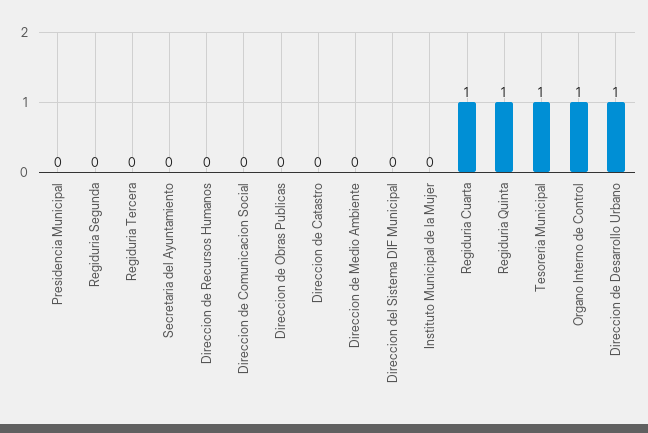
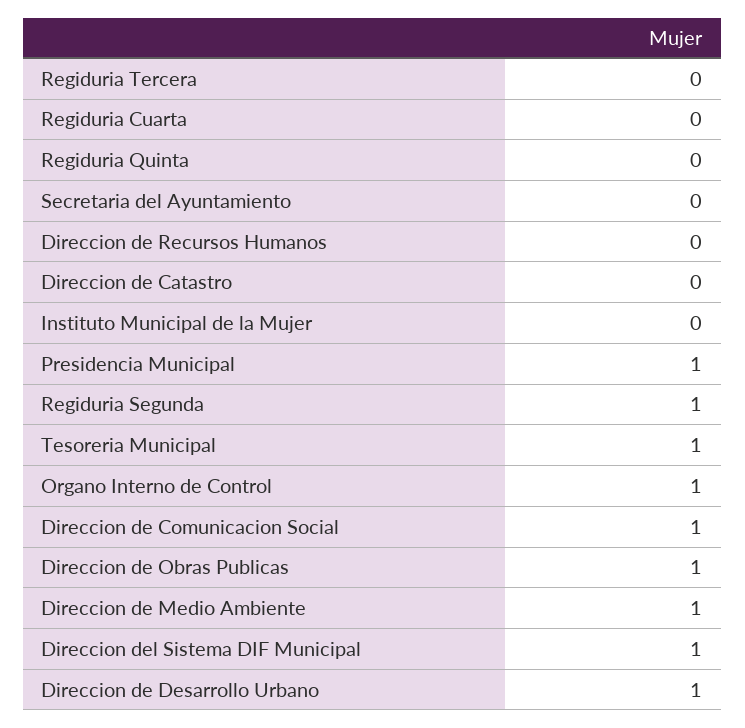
  {
-   "Presidencia Municipal": 0,
+   "Presidencia Municipal": 1,
-   "Regiduria Segunda": 0,
+   "Regiduria Segunda": 1,
    "Regiduria Tercera": 0,
    "Secretaria del Ayuntamiento": 0,
    "Direccion de Recursos Humanos": 0,
-   "Direccion de Comunicacion Social": 0,
+   "Direccion de Comunicacion Social": 1,
-   "Direccion de Obras Publicas": 0,
+   "Direccion de Obras Publicas": 1,
    "Direccion de Catastro": 0,
-   "Direccion de Medio Ambiente": 0,
+   "Direccion de Medio Ambiente": 1,
-   "Direccion del Sistema DIF Municipal": 0,
+   "Direccion del Sistema DIF Municipal": 1,
    "Instituto Municipal de la Mujer": 0,
-   "Regiduria Cuarta": 1,
+   "Regiduria Cuarta": 0,
-   "Regiduria Quinta": 1,
+   "Regiduria Quinta": 0,
    "Tesoreria Municipal": 1,
    "Organo Interno de Control": 1,
    "Direccion de Desarrollo Urbano": 1
  }

